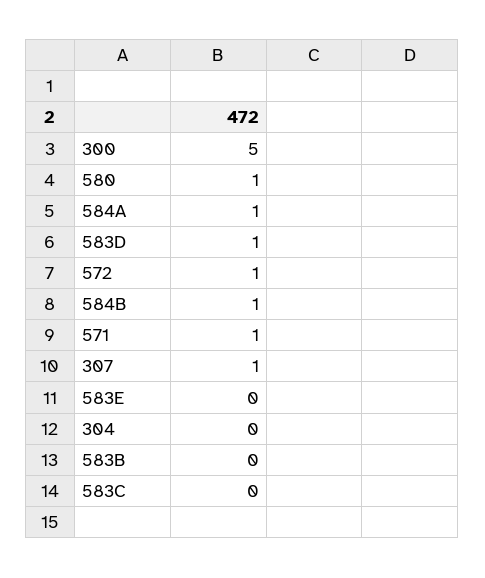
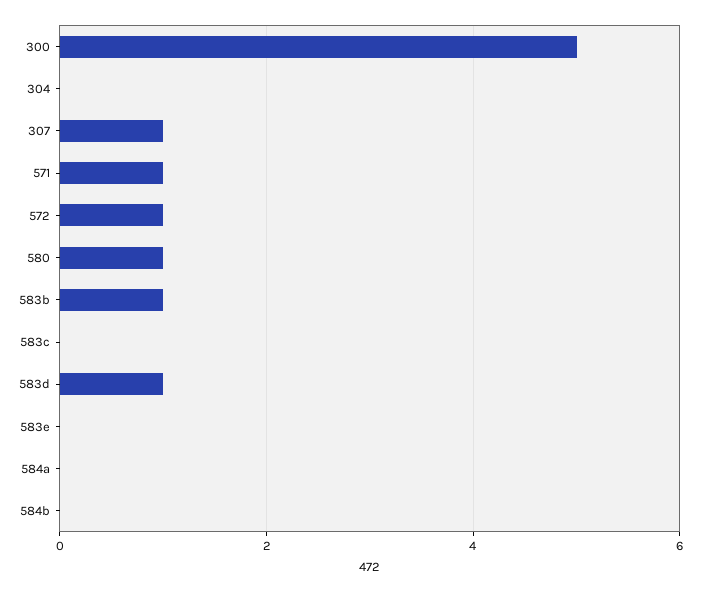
  {
    "300": 5,
    "580": 1,
-   "584A": 1,
+   "584A": 0,
    "583D": 1,
    "572": 1,
-   "584B": 1,
+   "584B": 0,
    "571": 1,
    "307": 1,
    "583E": 0,
    "304": 0,
-   "583B": 0,
+   "583B": 1,
    "583C": 0
  }

